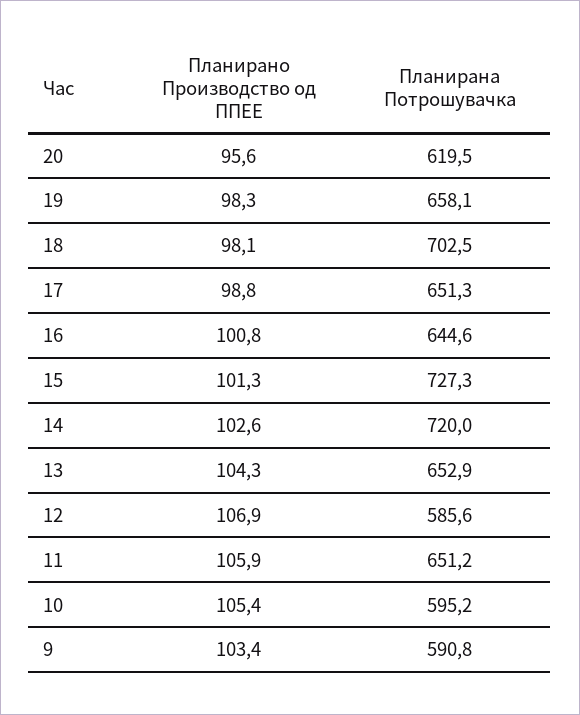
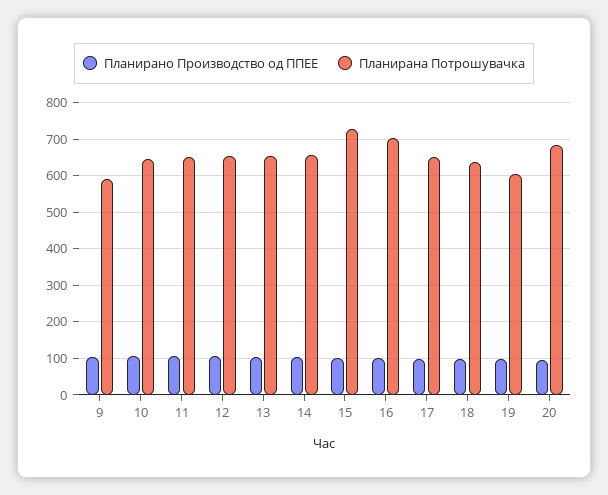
  {
    "Планирано Производство од ППЕЕ": {
      "20": 95.6,
      "19": 98.3,
      "18": 98.1,
      "17": 98.8,
      "16": 100.8,
      "15": 101.3,
      "14": 102.6,
      "13": 104.3,
      "12": 106.9,
      "11": 105.9,
      "10": 105.4,
      "9": 103.4
    },
    "Планирана Потрошувачка": {
-     "20": 619.5,
+     "20": 680,
-     "19": 658.1,
+     "19": 600,
-     "18": 702.5,
+     "18": 640,
      "17": 651.3,
-     "16": 644.6,
+     "16": 700,
      "15": 727.3,
-     "14": 720,
+     "14": 660,
      "13": 652.9,
-     "12": 585.6,
+     "12": 660,
      "11": 651.2,
-     "10": 595.2,
+     "10": 640,
      "9": 590.8
    }
  }

